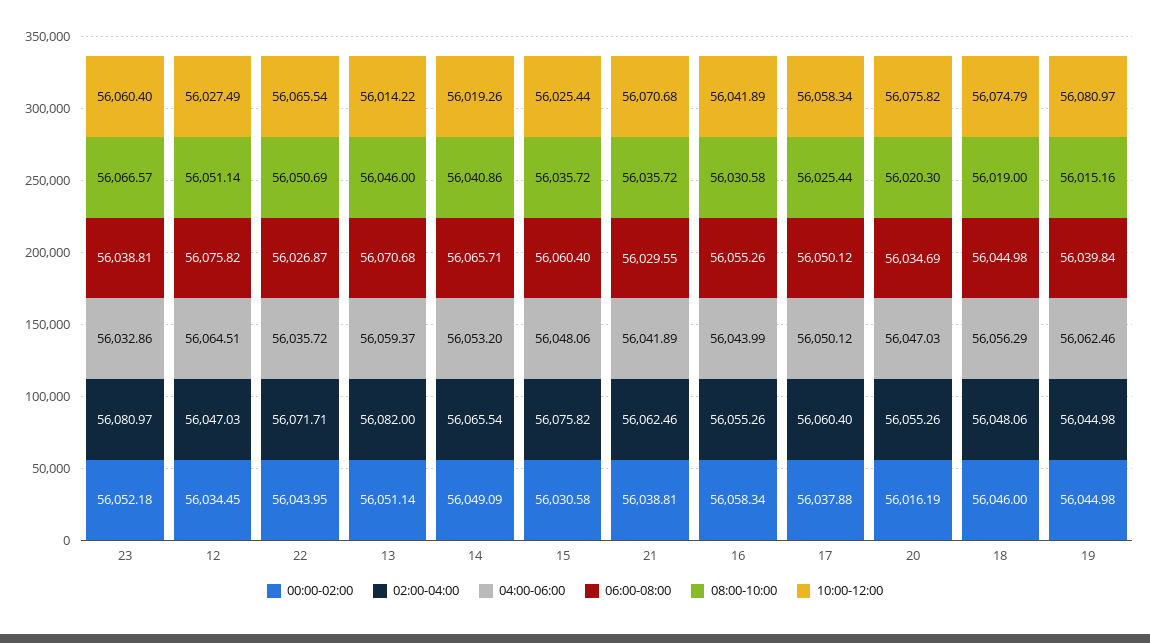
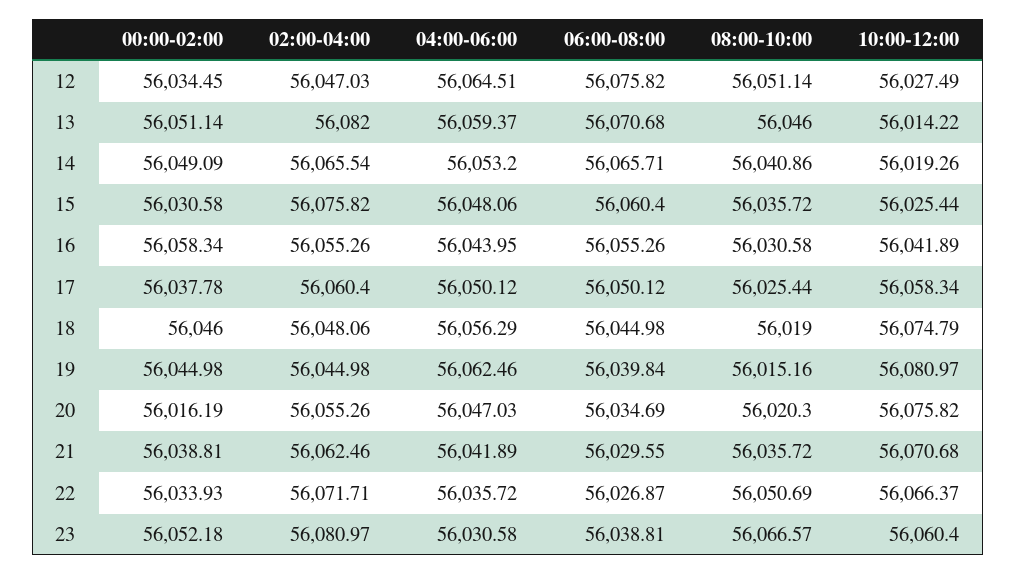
  {
    "00:00-02:00": {
      "23": 56052.18,
      "12": 56034.45,
-     "22": 56043.95,
+     "22": 56033.93,
      "13": 56051.14,
      "14": 56049.09,
      "15": 56030.58,
      "21": 56038.81,
      "16": 56058.34,
-     "17": 56037.88,
+     "17": 56037.78,
      "20": 56016.19,
      "18": 56046,
      "19": 56044.98
    },
    "02:00-04:00": {
      "23": 56080.97,
      "12": 56047.03,
      "22": 56071.71,
      "13": 56082,
      "14": 56065.54,
      "15": 56075.82,
      "21": 56062.46,
      "16": 56055.26,
      "17": 56060.4,
      "20": 56055.26,
      "18": 56048.06,
      "19": 56044.98
    },
    "04:00-06:00": {
-     "23": 56032.86,
+     "23": 56030.58,
      "12": 56064.51,
      "22": 56035.72,
      "13": 56059.37,
      "14": 56053.2,
      "15": 56048.06,
      "21": 56041.89,
-     "16": 56043.99,
+     "16": 56043.95,
      "17": 56050.12,
      "20": 56047.03,
      "18": 56056.29,
      "19": 56062.46
    },
    "06:00-08:00": {
      "23": 56038.81,
      "12": 56075.82,
      "22": 56026.87,
      "13": 56070.68,
      "14": 56065.71,
      "15": 56060.4,
      "21": 56029.55,
      "16": 56055.26,
      "17": 56050.12,
      "20": 56034.69,
      "18": 56044.98,
      "19": 56039.84
    },
    "08:00-10:00": {
      "23": 56066.57,
      "12": 56051.14,
      "22": 56050.69,
      "13": 56046,
      "14": 56040.86,
      "15": 56035.72,
      "21": 56035.72,
      "16": 56030.58,
      "17": 56025.44,
      "20": 56020.3,
      "18": 56019,
      "19": 56015.16
    },
    "10:00-12:00": {
      "23": 56060.4,
      "12": 56027.49,
-     "22": 56065.54,
+     "22": 56066.37,
      "13": 56014.22,
      "14": 56019.26,
      "15": 56025.44,
      "21": 56070.68,
      "16": 56041.89,
      "17": 56058.34,
      "20": 56075.82,
      "18": 56074.79,
      "19": 56080.97
    }
  }

